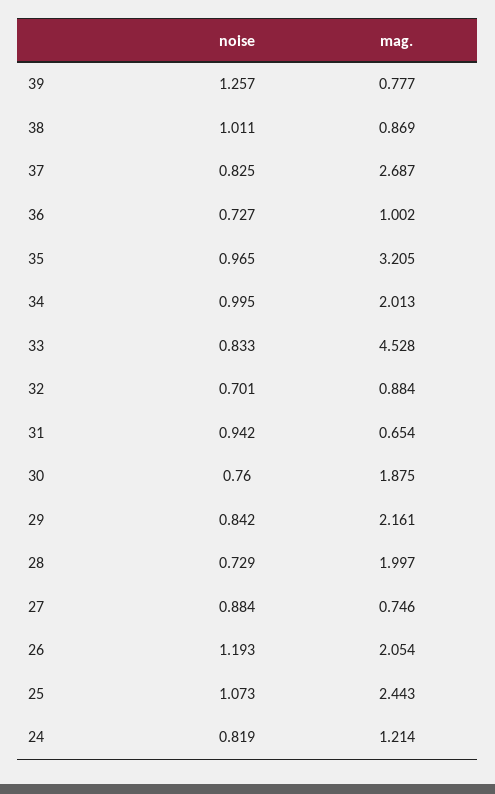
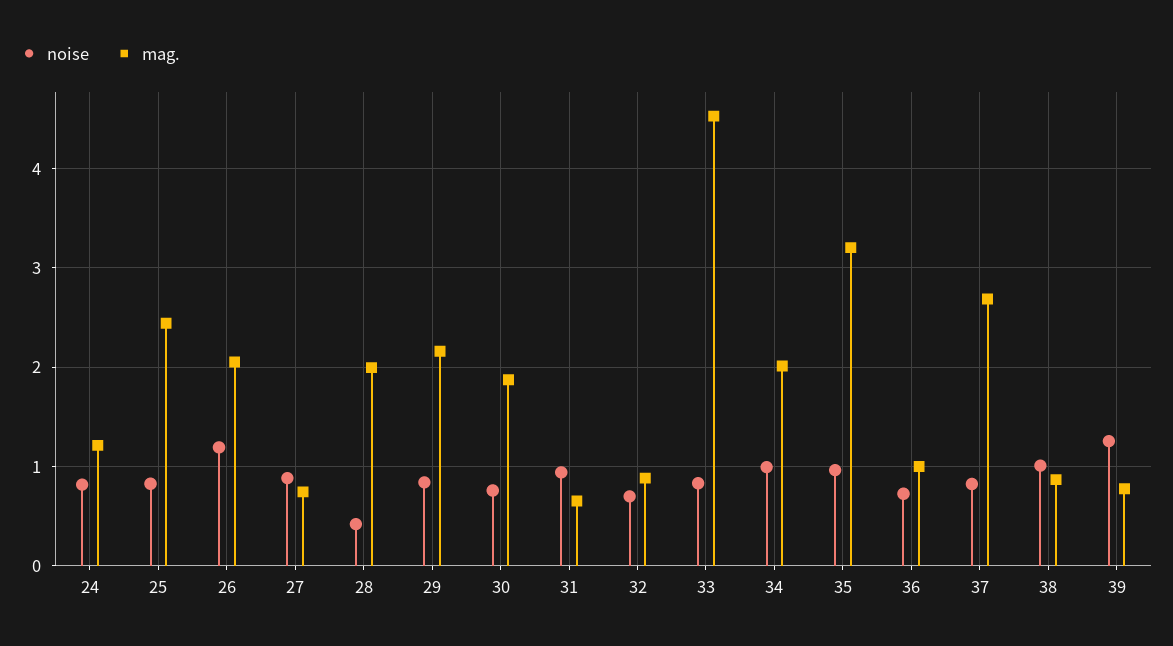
  {
    "noise": {
      "39": 1.257,
      "38": 1.011,
      "37": 0.825,
      "36": 0.727,
      "35": 0.965,
      "34": 0.995,
      "33": 0.833,
      "32": 0.701,
      "31": 0.942,
      "30": 0.76,
      "29": 0.842,
-     "28": 0.729,
+     "28": 0.4,
      "27": 0.884,
      "26": 1.193,
-     "25": 1.073,
+     "25": 0.8,
      "24": 0.819
    },
    "mag.": {
      "39": 0.777,
      "38": 0.869,
      "37": 2.687,
      "36": 1.002,
      "35": 3.205,
      "34": 2.013,
      "33": 4.528,
      "32": 0.884,
      "31": 0.654,
      "30": 1.875,
      "29": 2.161,
      "28": 1.997,
      "27": 0.746,
      "26": 2.054,
      "25": 2.443,
      "24": 1.214
    }
  }

